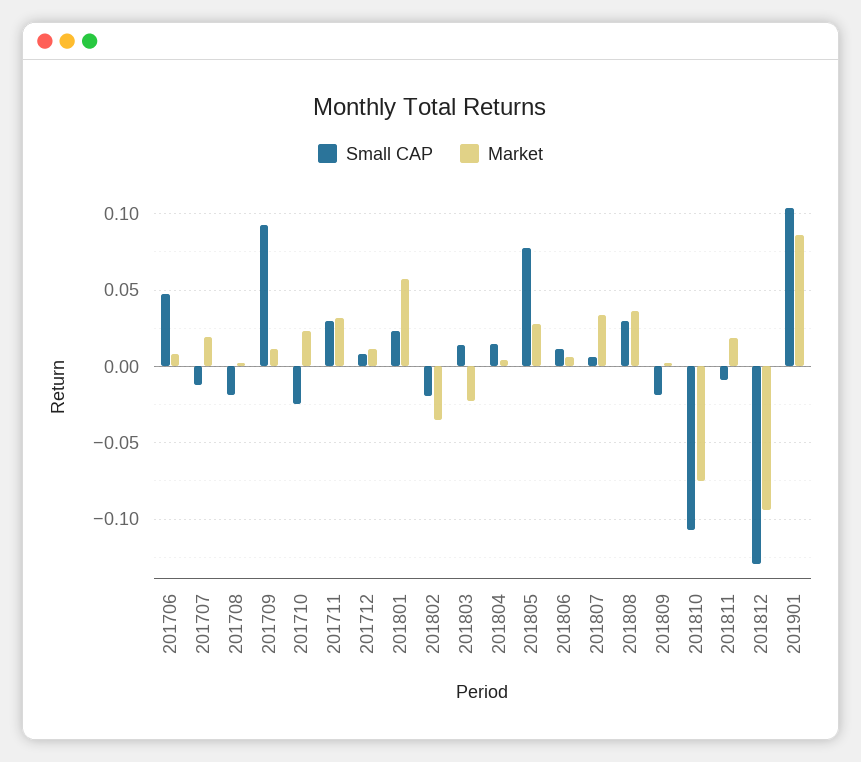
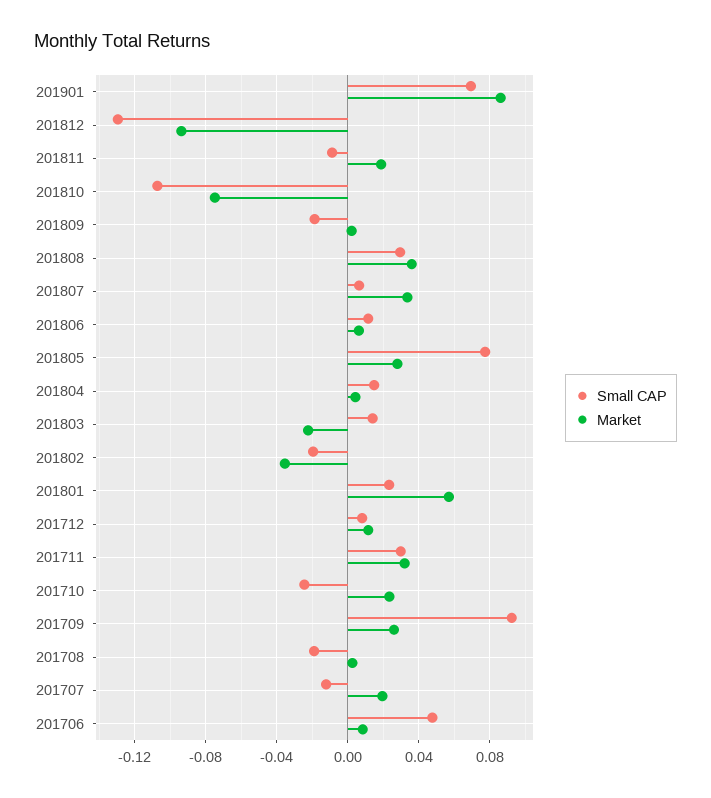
  {
    "Small CAP": {
      "201706": 0.05,
      "201707": -0.01,
      "201708": -0.02,
      "201709": 0.09,
      "201710": -0.025,
      "201711": 0.03,
      "201712": 0.01,
      "201801": 0.025,
      "201802": -0.02,
      "201803": 0.015,
      "201804": 0.015,
      "201805": 0.075,
      "201806": 0.01,
      "201807": 0.005,
      "201808": 0.03,
      "201809": -0.02,
      "201810": -0.105,
      "201811": -0.01,
      "201812": -0.13,
-     "201901": 0.105
+     "201901": 0.07
    },
    "Market": {
      "201706": 0.01,
      "201707": 0.02,
      "201708": 0.005,
-     "201709": 0.01,
+     "201709": 0.025,
      "201710": 0.025,
      "201711": 0.03,
      "201712": 0.01,
      "201801": 0.055,
      "201802": -0.035,
      "201803": -0.02,
      "201804": 0.005,
      "201805": 0.03,
      "201806": 0.005,
      "201807": 0.035,
      "201808": 0.035,
      "201809": 0,
      "201810": -0.075,
      "201811": 0.02,
      "201812": -0.095,
      "201901": 0.085
    }
  }

